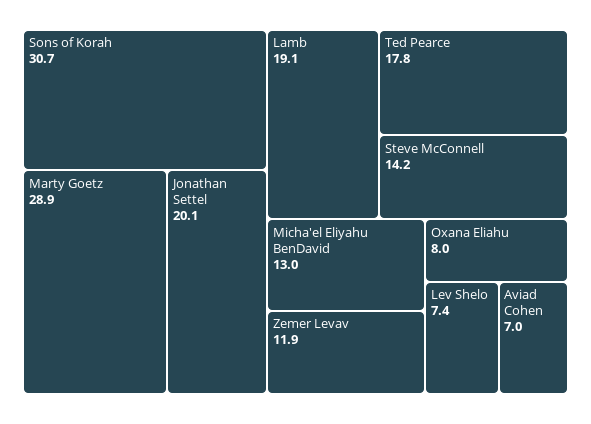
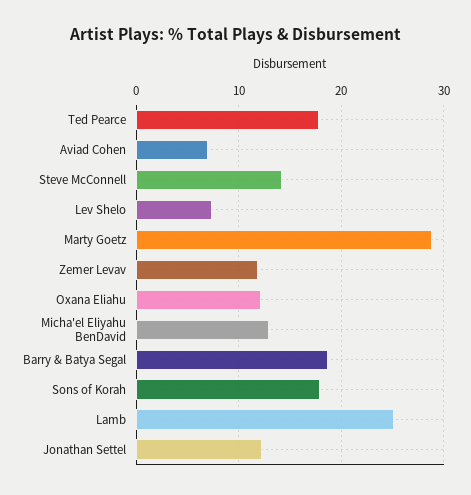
  {
-   "Sons of Korah": 30.7,
+   "Sons of Korah": 18,
    "Marty Goetz": 28.9,
-   "Jonathan Settel": 20.1,
+   "Jonathan Settel": 12,
-   "Lamb": 19.1,
+   "Lamb": 25,
    "Ted Pearce": 17.8,
    "Steve McConnell": 14.2,
    "Micha'el Eliyahu BenDavid": 13,
    "Zemer Levav": 11.9,
-   "Oxana Eliahu": 8,
+   "Oxana Eliahu": 12,
    "Lev Shelo": 7.4,
-   "Aviad Cohen": 7
+   "Aviad Cohen": 7,
+   "Barry & Batya Segal": 19
  }

